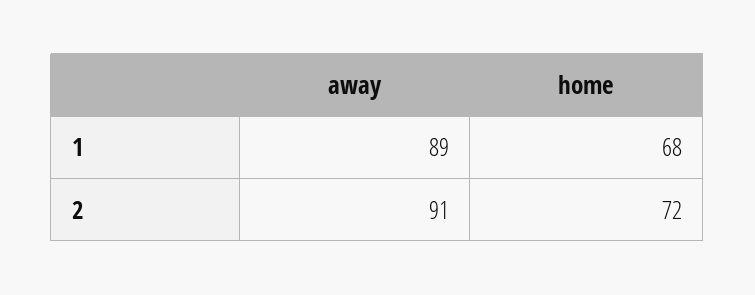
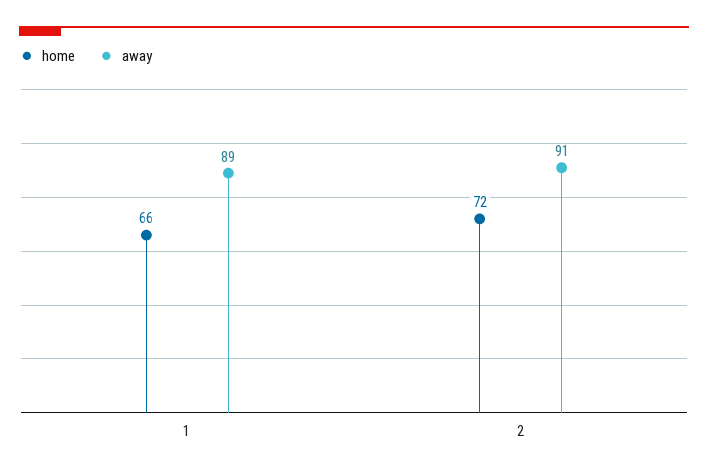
  {
    "away": {
      "1": 89,
      "2": 91
    },
    "home": {
-     "1": 68,
+     "1": 66,
      "2": 72
    }
  }

